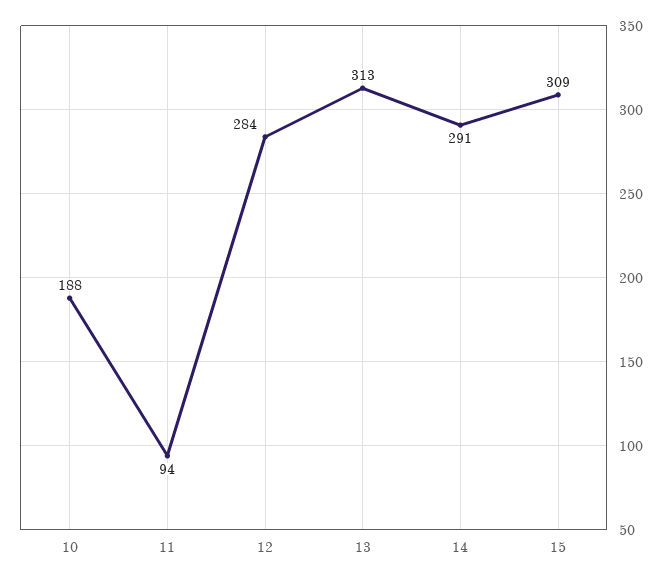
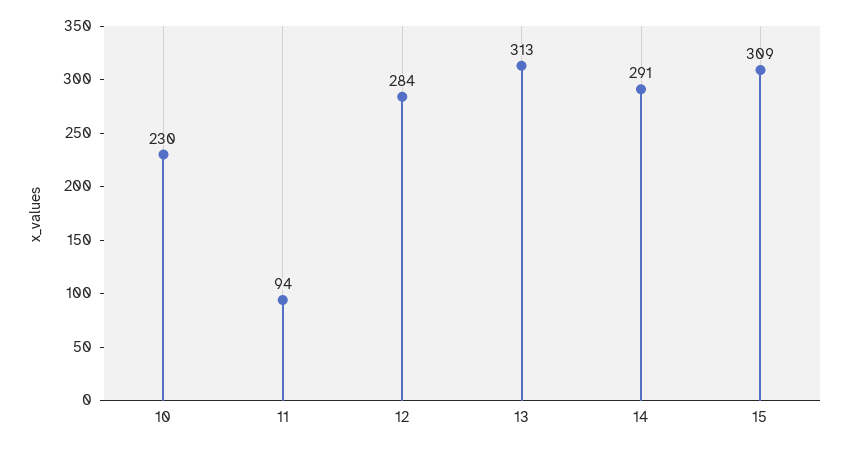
  {
-   "10": 188,
+   "10": 230,
    "11": 94,
    "12": 284,
    "13": 313,
    "14": 291,
    "15": 309
  }

